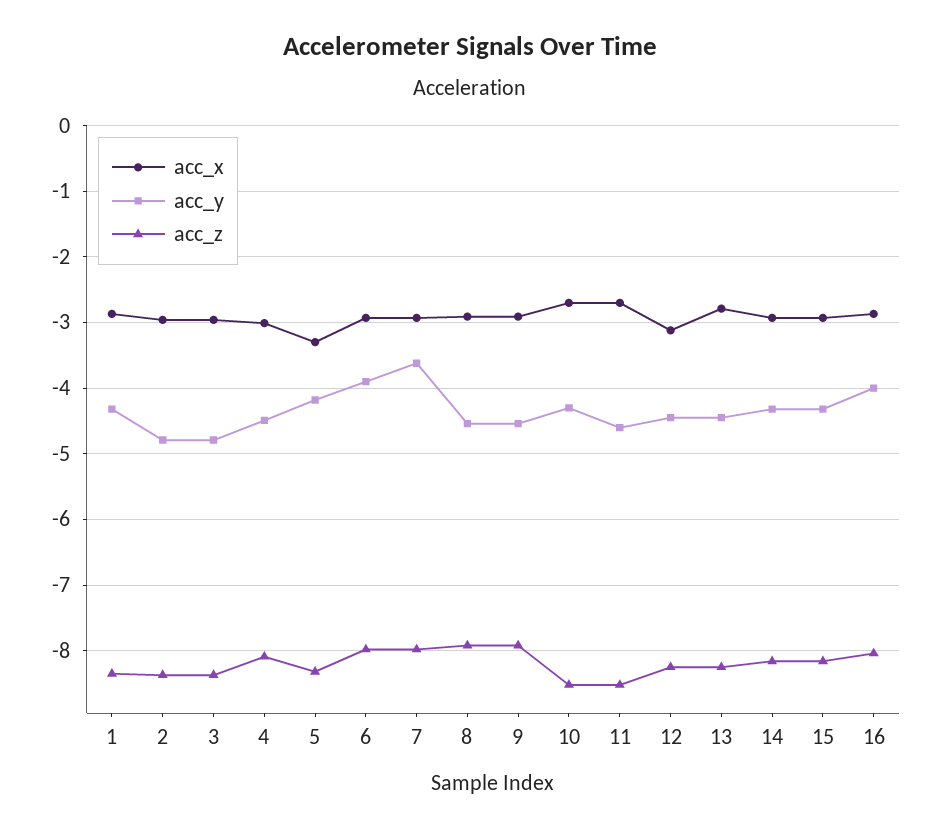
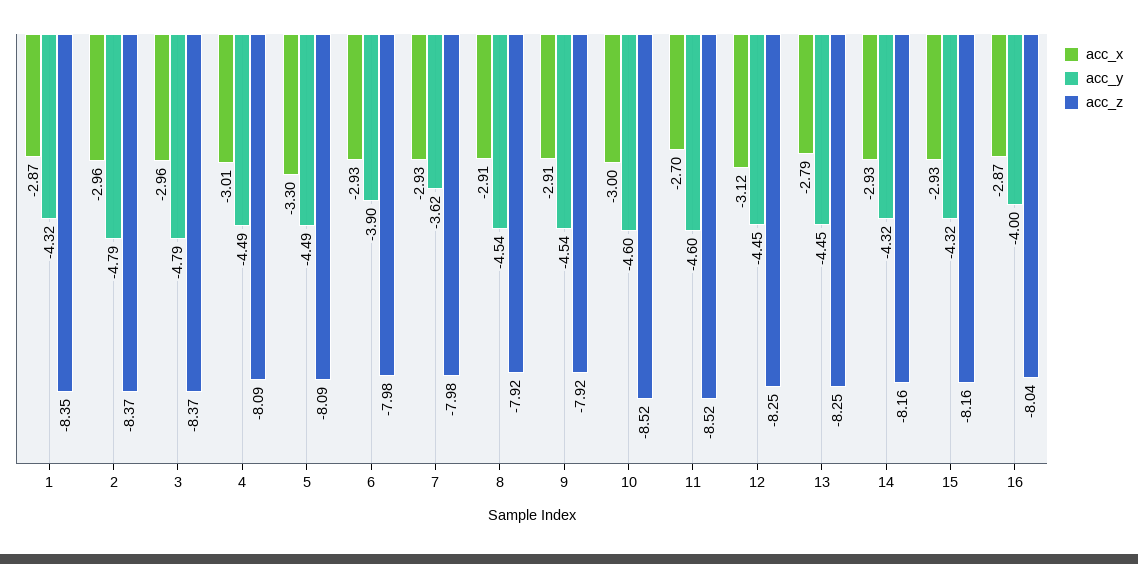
  {
    "acc_x": {
      "1": -2.87,
      "2": -2.96,
      "3": -2.96,
      "4": -3.01,
      "5": -3.3,
      "6": -2.93,
      "7": -2.93,
      "8": -2.91,
      "9": -2.91,
-     "10": -2.7,
+     "10": -3,
      "11": -2.7,
      "12": -3.12,
      "13": -2.79,
      "14": -2.93,
      "15": -2.93,
      "16": -2.87
    },
    "acc_y": {
      "1": -4.32,
      "2": -4.79,
      "3": -4.79,
      "4": -4.49,
-     "5": -4.2,
+     "5": -4.49,
      "6": -3.9,
      "7": -3.62,
      "8": -4.54,
      "9": -4.54,
-     "10": -4.3,
+     "10": -4.6,
      "11": -4.6,
      "12": -4.45,
      "13": -4.45,
      "14": -4.32,
      "15": -4.32,
      "16": -4
    },
    "acc_z": {
      "1": -8.35,
      "2": -8.37,
      "3": -8.37,
      "4": -8.09,
-     "5": -8.3,
+     "5": -8.09,
      "6": -7.98,
      "7": -7.98,
      "8": -7.92,
      "9": -7.92,
      "10": -8.52,
      "11": -8.52,
      "12": -8.25,
      "13": -8.25,
      "14": -8.16,
      "15": -8.16,
      "16": -8.04
    }
  }

